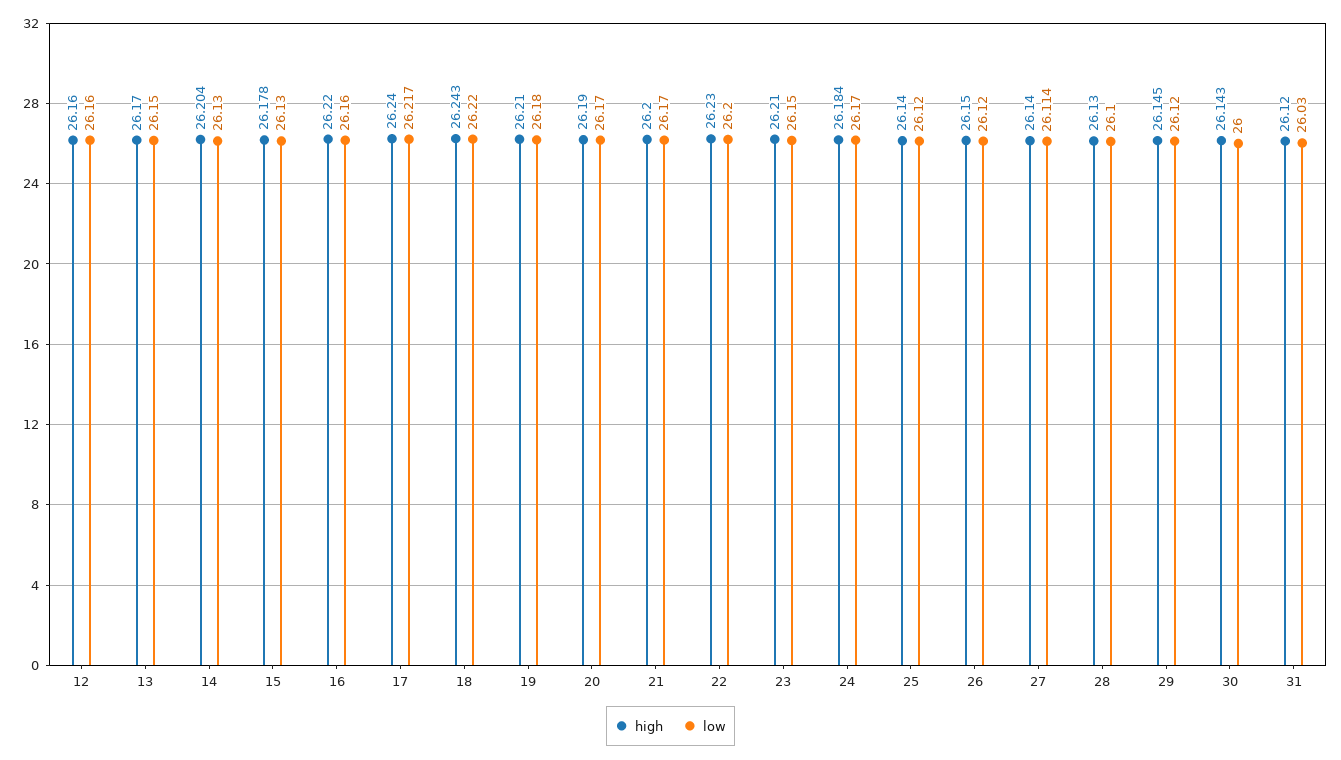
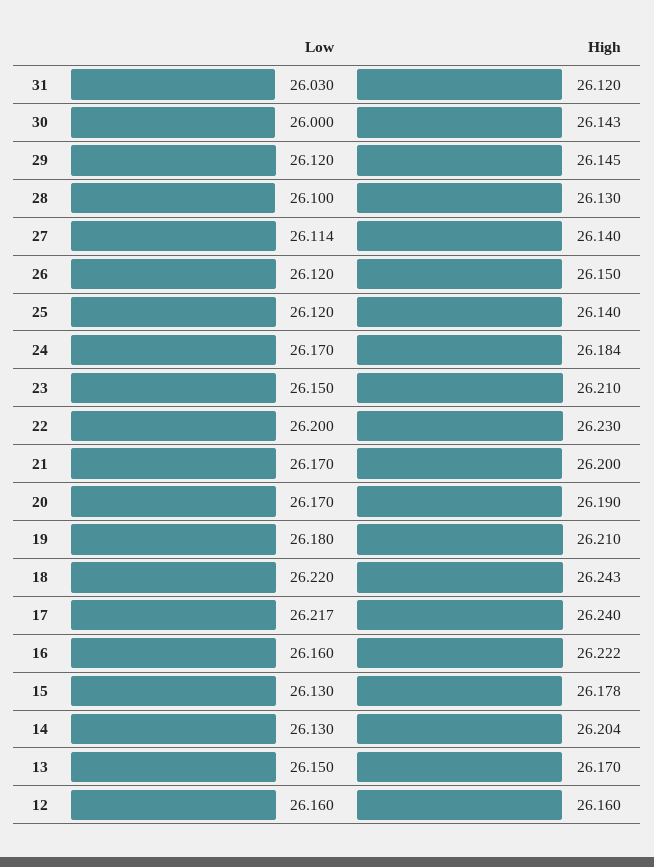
  {
    "high": {
      "12": 26.16,
      "13": 26.17,
      "14": 26.204,
      "15": 26.178,
-     "16": 26.22,
+     "16": 26.222,
      "17": 26.24,
      "18": 26.243,
      "19": 26.21,
      "20": 26.19,
      "21": 26.2,
      "22": 26.23,
      "23": 26.21,
      "24": 26.184,
      "25": 26.14,
      "26": 26.15,
      "27": 26.14,
      "28": 26.13,
      "29": 26.145,
      "30": 26.143,
      "31": 26.12
    },
    "low": {
      "12": 26.16,
      "13": 26.15,
      "14": 26.13,
      "15": 26.13,
      "16": 26.16,
      "17": 26.217,
      "18": 26.22,
      "19": 26.18,
      "20": 26.17,
      "21": 26.17,
      "22": 26.2,
      "23": 26.15,
      "24": 26.17,
      "25": 26.12,
      "26": 26.12,
      "27": 26.114,
      "28": 26.1,
      "29": 26.12,
      "30": 26,
      "31": 26.03
    }
  }

